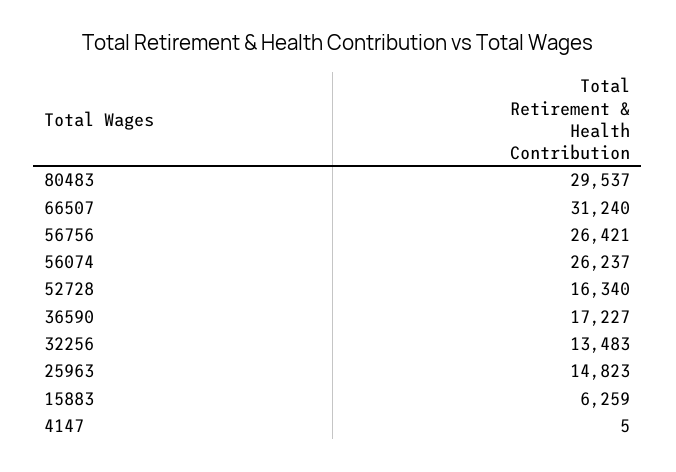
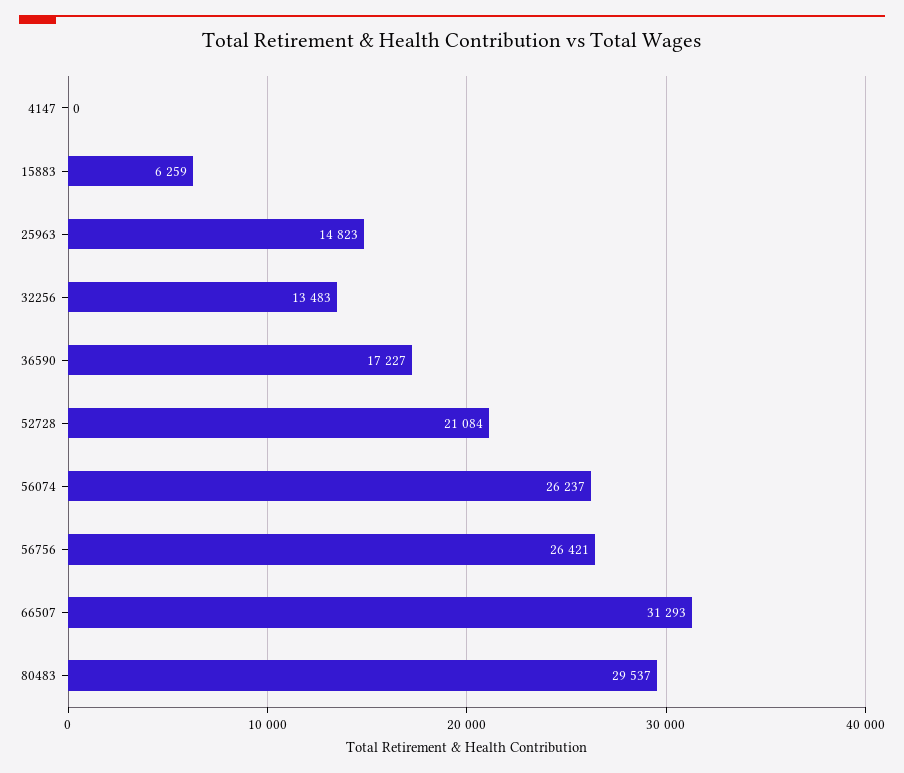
  {
    "80483": 29537,
-   "66507": 31240,
+   "66507": 31293,
    "56756": 26421,
    "56074": 26237,
-   "52728": 16340,
+   "52728": 21084,
    "36590": 17227,
    "32256": 13483,
    "25963": 14823,
    "15883": 6259,
-   "4147": 5
+   "4147": 0
  }

